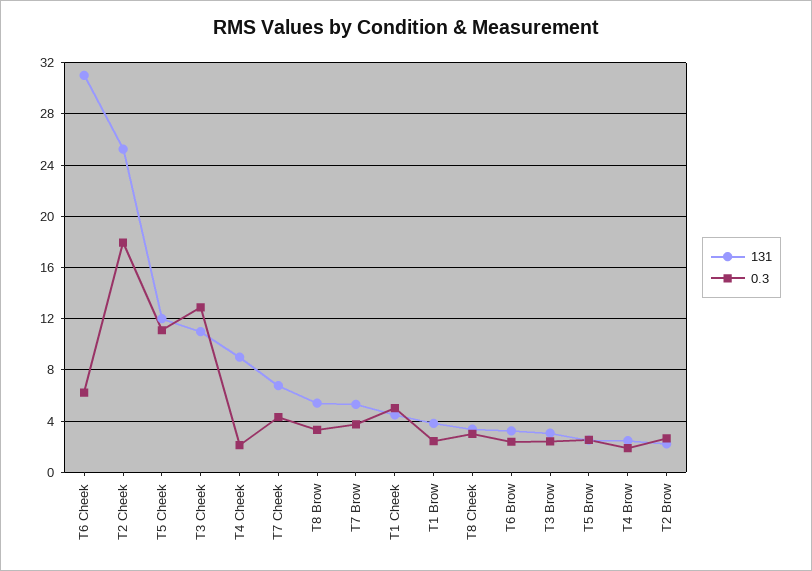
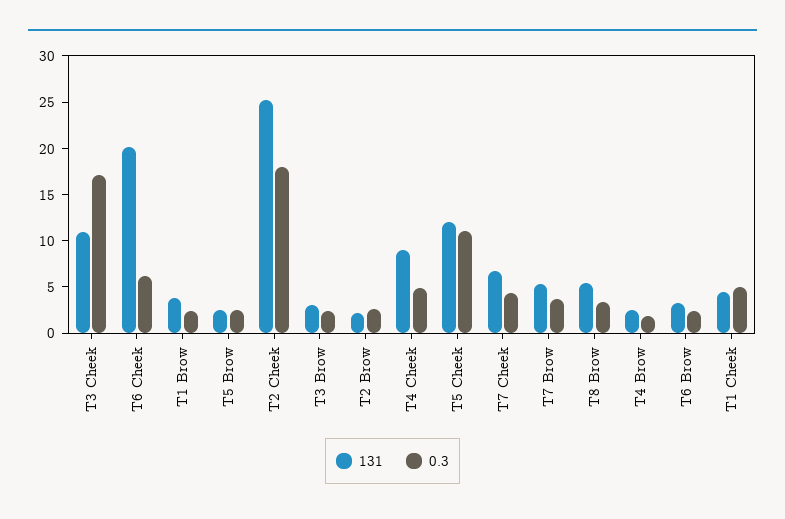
  {
    "131": {
-     "T6 Cheek": 31,
+     "T6 Cheek": 20,
      "T2 Cheek": 25.5,
      "T5 Cheek": 12,
      "T3 Cheek": 11,
      "T4 Cheek": 9,
      "T7 Cheek": 7,
      "T8 Brow": 5.5,
      "T7 Brow": 5.5,
      "T1 Cheek": 4.5,
      "T1 Brow": 4,
-     "T8 Cheek": 3.5,
      "T6 Brow": 3.5,
      "T3 Brow": 3,
      "T5 Brow": 2.5,
      "T4 Brow": 2.5,
      "T2 Brow": 2
    },
    "0.3": {
      "T6 Cheek": 6,
      "T2 Cheek": 18,
      "T5 Cheek": 11,
-     "T3 Cheek": 13,
+     "T3 Cheek": 17,
-     "T4 Cheek": 2,
+     "T4 Cheek": 5,
      "T7 Cheek": 4.5,
      "T8 Brow": 3.5,
      "T7 Brow": 4,
      "T1 Cheek": 5,
      "T1 Brow": 2.5,
-     "T8 Cheek": 3,
      "T6 Brow": 2.5,
      "T3 Brow": 2.5,
      "T5 Brow": 2.5,
      "T4 Brow": 2,
      "T2 Brow": 2.5
    }
  }

